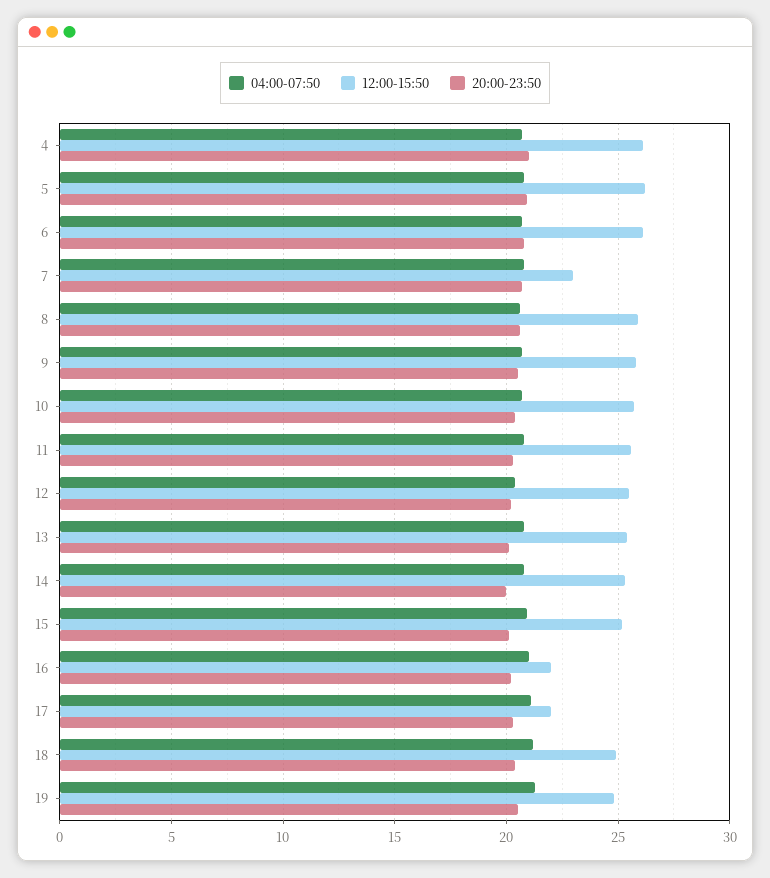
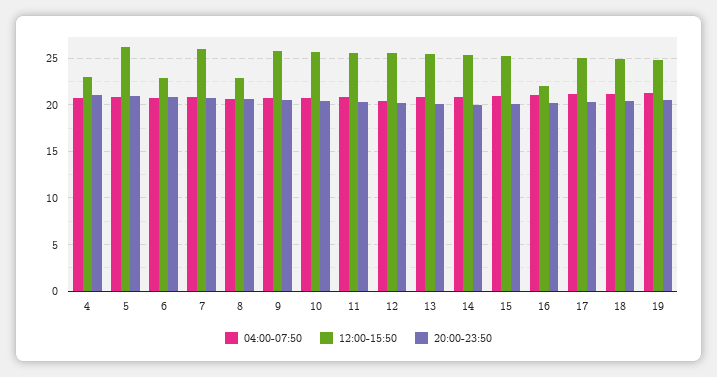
  {
    "04:00-07:50": {
      "4": 20.5,
      "5": 21,
      "6": 20.5,
      "7": 21,
      "8": 20.5,
      "9": 20.5,
      "10": 20.5,
      "11": 21,
      "12": 20.5,
      "13": 21,
      "14": 21,
      "15": 21,
      "16": 21,
      "17": 21,
      "18": 21,
      "19": 21.5
    },
    "12:00-15:50": {
-     "4": 26,
+     "4": 23,
      "5": 26,
-     "6": 26,
+     "6": 23,
-     "7": 23,
+     "7": 26,
-     "8": 26,
+     "8": 23,
      "9": 26,
      "10": 25.5,
      "11": 25.5,
      "12": 25.5,
      "13": 25.5,
      "14": 25.5,
      "15": 25,
      "16": 22,
-     "17": 22,
+     "17": 25,
      "18": 25,
      "19": 25
    },
    "20:00-23:50": {
      "4": 21,
      "5": 21,
      "6": 21,
      "7": 20.5,
      "8": 20.5,
      "9": 20.5,
      "10": 20.5,
      "11": 20.5,
      "12": 20,
      "13": 20,
      "14": 20,
      "15": 20,
      "16": 20,
      "17": 20.5,
      "18": 20.5,
      "19": 20.5
    }
  }

